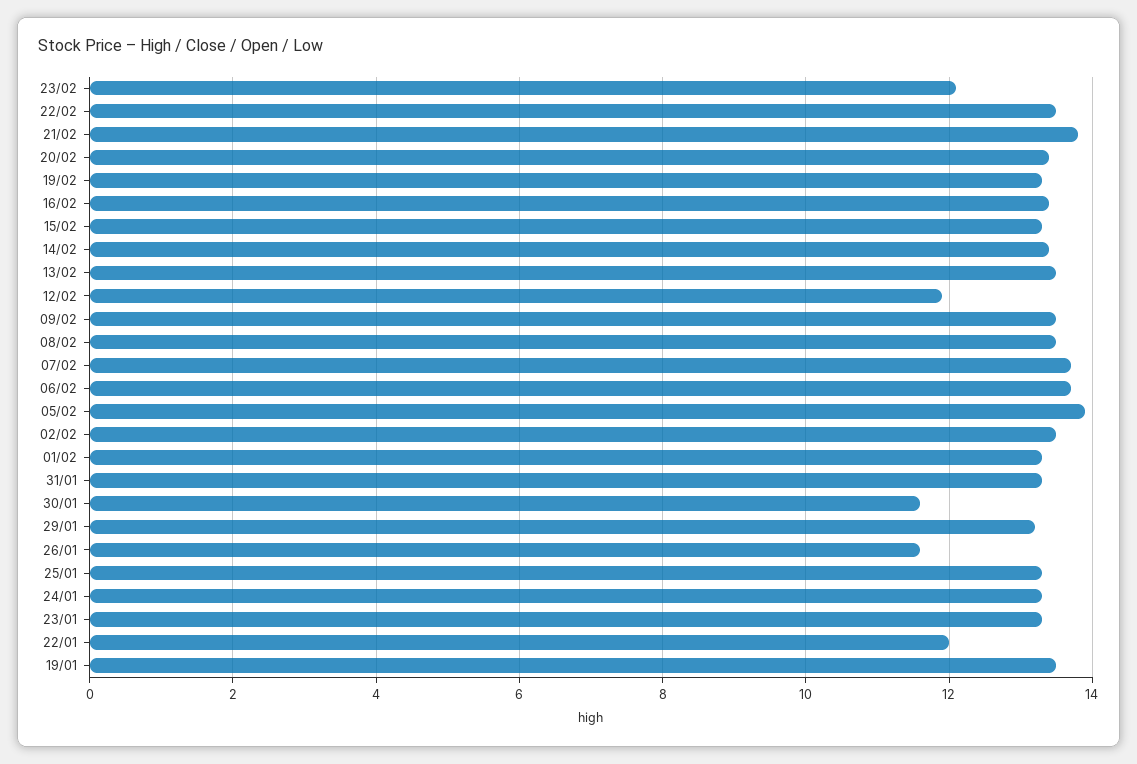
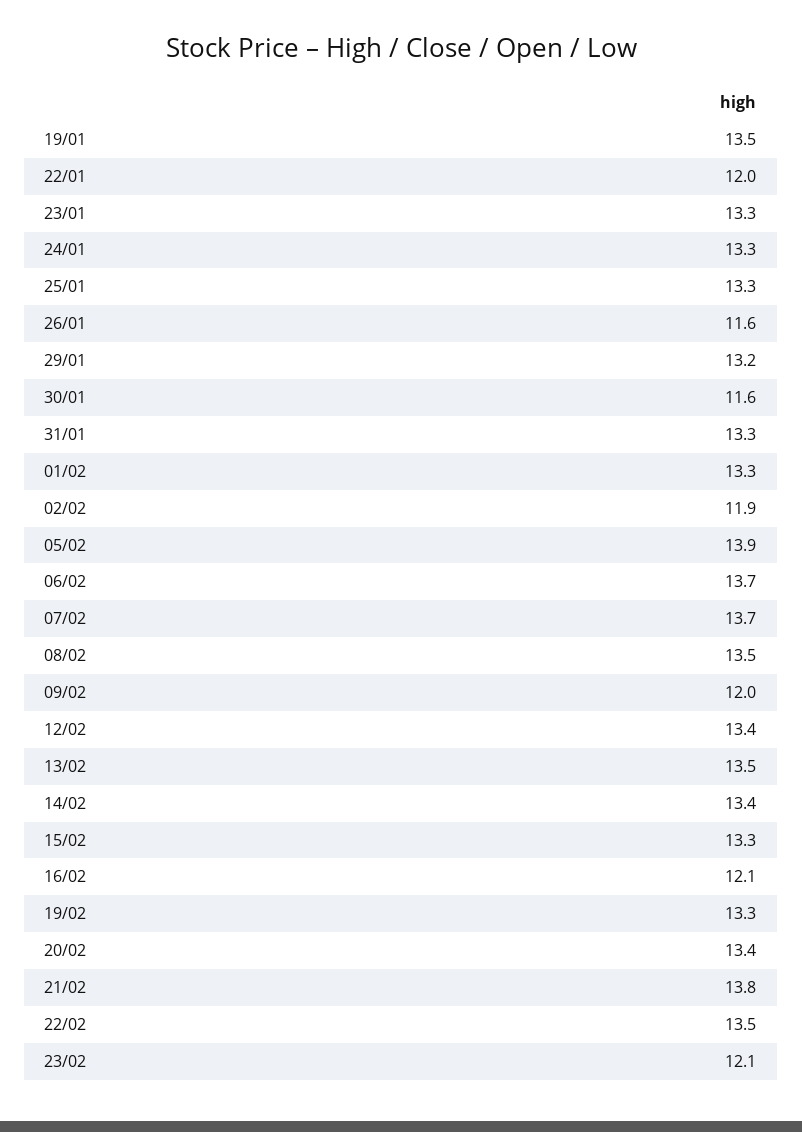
  {
    "23/02": 12.1,
    "22/02": 13.5,
    "21/02": 13.8,
    "20/02": 13.4,
    "19/02": 13.3,
-   "16/02": 13.5,
+   "16/02": 12.1,
    "15/02": 13.3,
    "14/02": 13.4,
    "13/02": 13.5,
-   "12/02": 12,
+   "12/02": 13.4,
-   "09/02": 13.5,
+   "09/02": 12,
    "08/02": 13.5,
    "07/02": 13.7,
    "06/02": 13.7,
    "05/02": 13.9,
-   "02/02": 13.5,
+   "02/02": 11.9,
    "01/02": 13.3,
    "31/01": 13.3,
    "30/01": 11.6,
    "29/01": 13.2,
    "26/01": 11.6,
    "25/01": 13.3,
    "24/01": 13.3,
    "23/01": 13.3,
    "22/01": 12,
    "19/01": 13.5
  }

